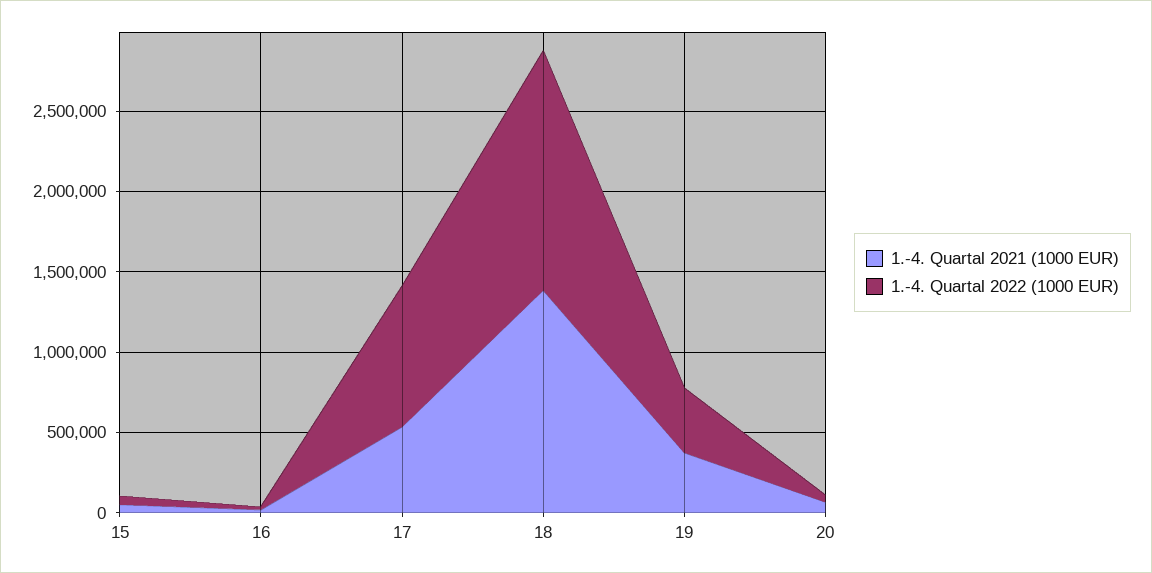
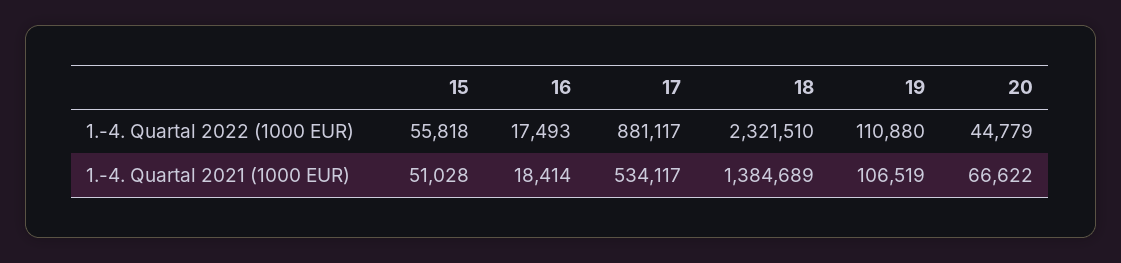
  {
    "1.-4. Quartal 2021 (1000 EUR)": {
      "15": 51028,
      "16": 18414,
      "17": 534117,
      "18": 1384689,
-     "19": 400000,
+     "19": 106519,
      "20": 66622
    },
    "1.-4. Quartal 2022 (1000 EUR)": {
      "15": 55818,
      "16": 17493,
      "17": 881117,
-     "18": 1500000,
+     "18": 2321510,
-     "19": 400000,
+     "19": 110880,
      "20": 44779
    }
  }

